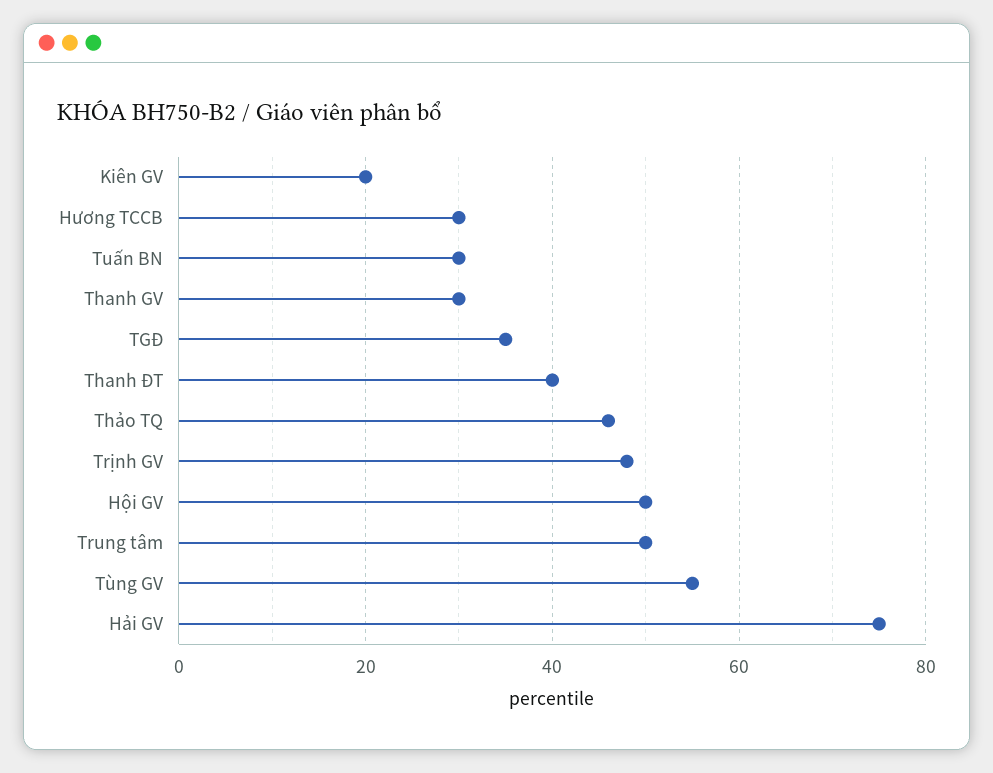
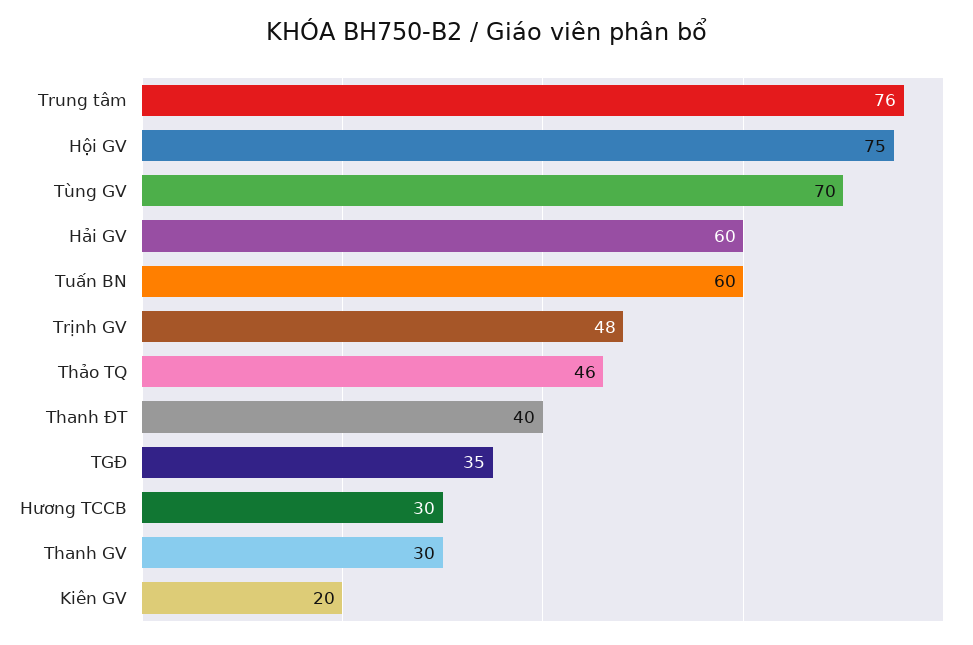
  {
    "Kiên GV": 20,
    "Hương TCCB": 30,
-   "Tuấn BN": 30,
+   "Tuấn BN": 60,
    "Thanh GV": 30,
    "TGĐ": 35,
    "Thanh ĐT": 40,
    "Thảo TQ": 46,
    "Trịnh GV": 48,
-   "Hội GV": 50,
+   "Hội GV": 75,
-   "Trung tâm": 50,
+   "Trung tâm": 76,
-   "Tùng GV": 55,
+   "Tùng GV": 70,
-   "Hải GV": 75
+   "Hải GV": 60
  }

